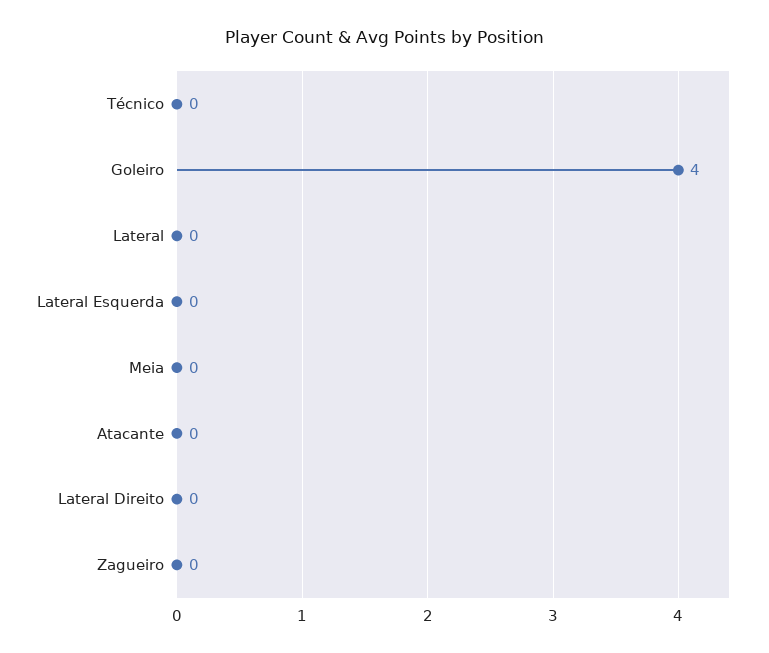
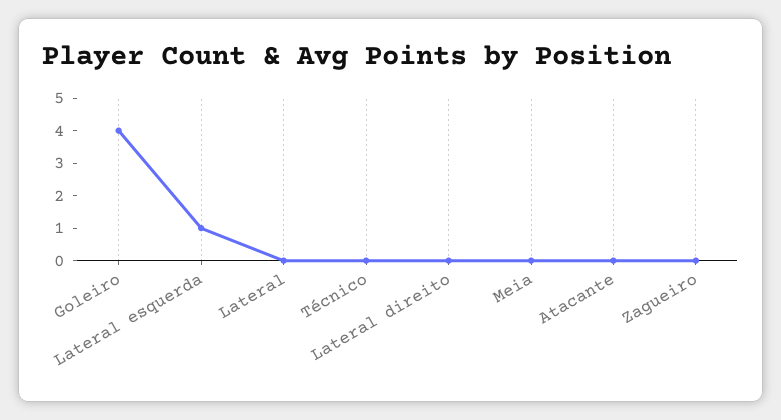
  {
    "Técnico": 0,
    "Goleiro": 4,
    "Lateral": 0,
-   "Lateral Esquerda": 0,
+   "Lateral Esquerda": 1,
    "Meia": 0,
    "Atacante": 0,
    "Lateral Direito": 0,
    "Zagueiro": 0
  }

